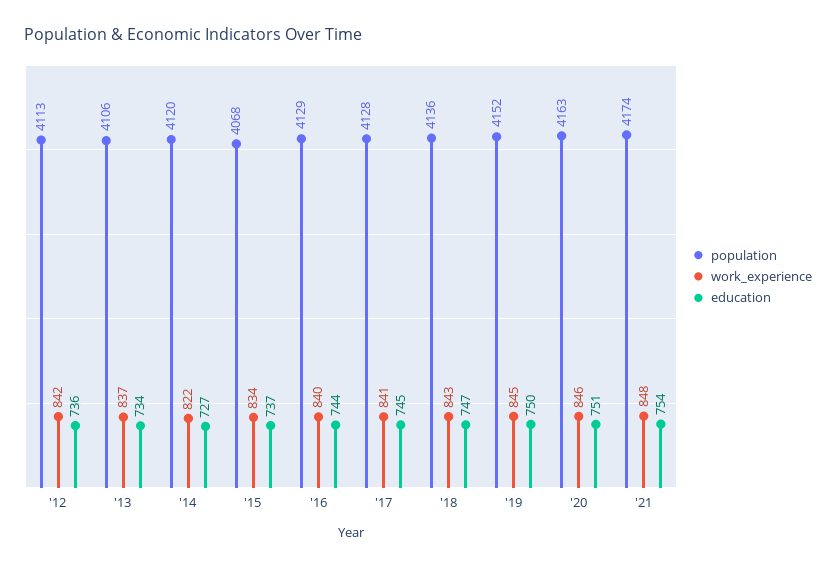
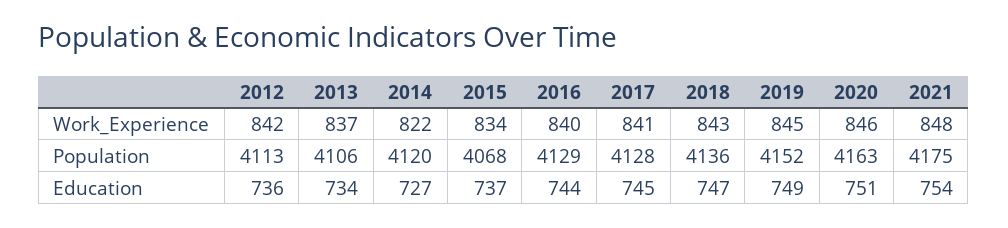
  {
    "population": {
      "'12": 4113,
      "'13": 4106,
      "'14": 4120,
      "'15": 4068,
      "'16": 4129,
      "'17": 4128,
      "'18": 4136,
      "'19": 4152,
      "'20": 4163,
-     "'21": 4174
+     "'21": 4175
    },
    "work_experience": {
      "'12": 842,
      "'13": 837,
      "'14": 822,
      "'15": 834,
      "'16": 840,
      "'17": 841,
      "'18": 843,
      "'19": 845,
      "'20": 846,
      "'21": 848
    },
    "education": {
      "'12": 736,
      "'13": 734,
      "'14": 727,
      "'15": 737,
      "'16": 744,
      "'17": 745,
      "'18": 747,
-     "'19": 750,
+     "'19": 749,
      "'20": 751,
      "'21": 754
    }
  }

